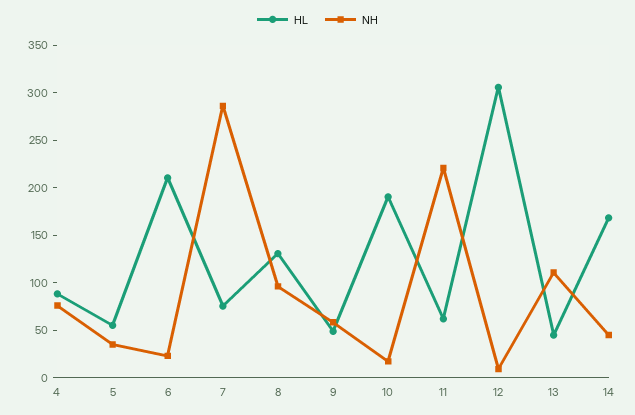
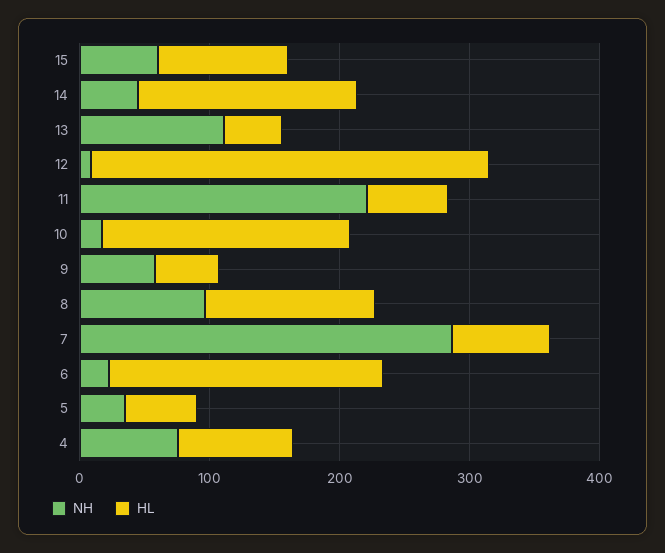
  {
    "HL": {
      "4": 90,
      "5": 60,
      "6": 210,
      "7": 80,
      "8": 130,
      "9": 50,
      "10": 190,
      "11": 60,
      "12": 310,
      "13": 40,
-     "14": 170
+     "14": 170,
+     "15": 100
    },
    "NH": {
      "4": 80,
      "5": 40,
      "6": 20,
      "7": 290,
      "8": 100,
      "9": 60,
      "10": 20,
      "11": 220,
      "12": 10,
      "13": 110,
-     "14": 50
+     "14": 50,
+     "15": 60
    }
  }

